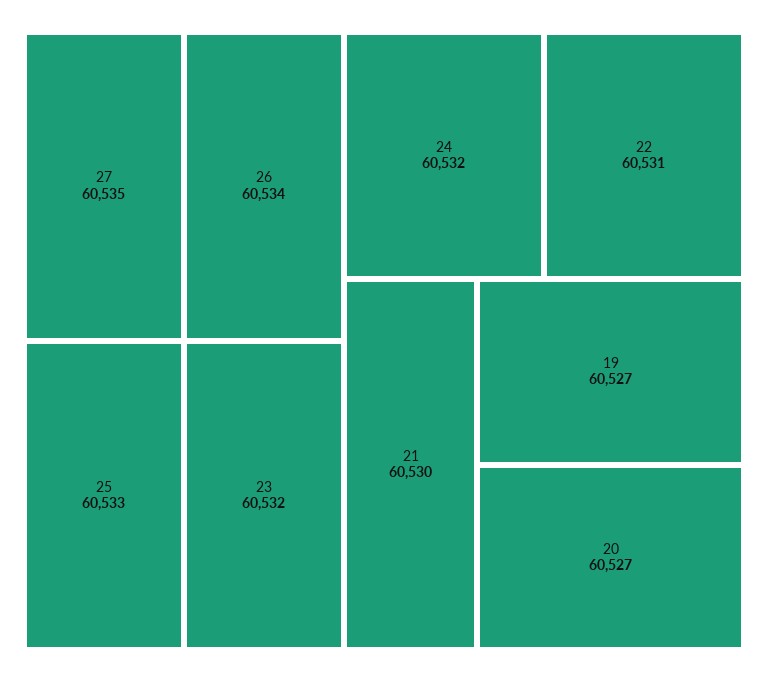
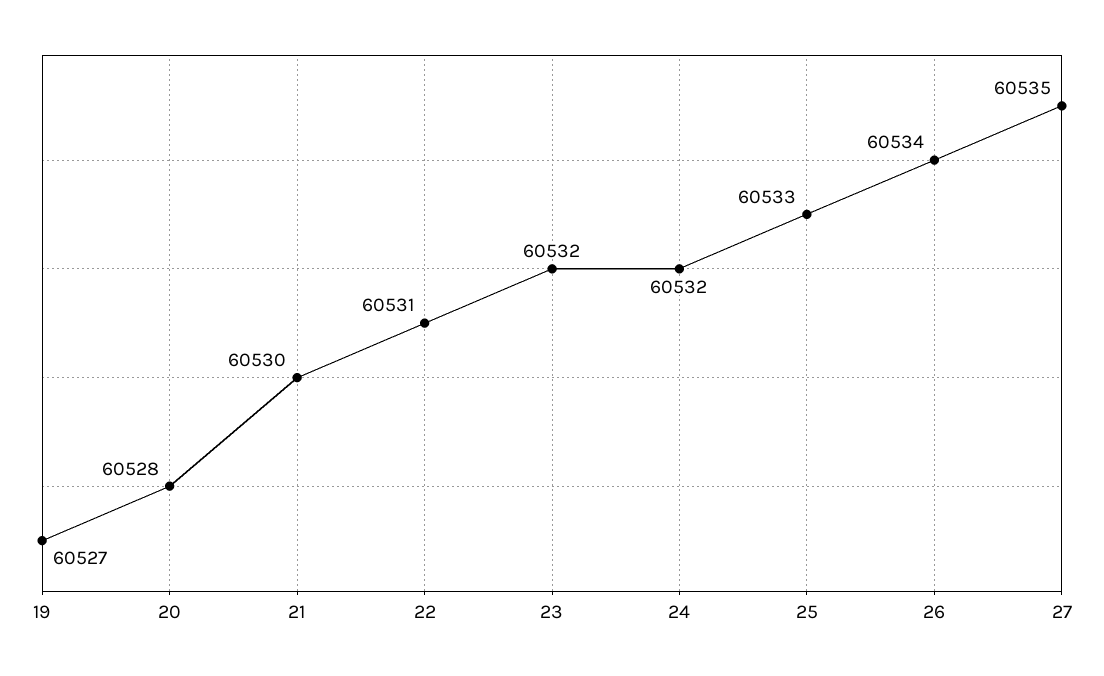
  {
    "27": 60535,
    "26": 60534,
    "25": 60533,
    "23": 60532,
    "24": 60532,
    "22": 60531,
    "21": 60530,
    "19": 60527,
-   "20": 60527
+   "20": 60528
  }

